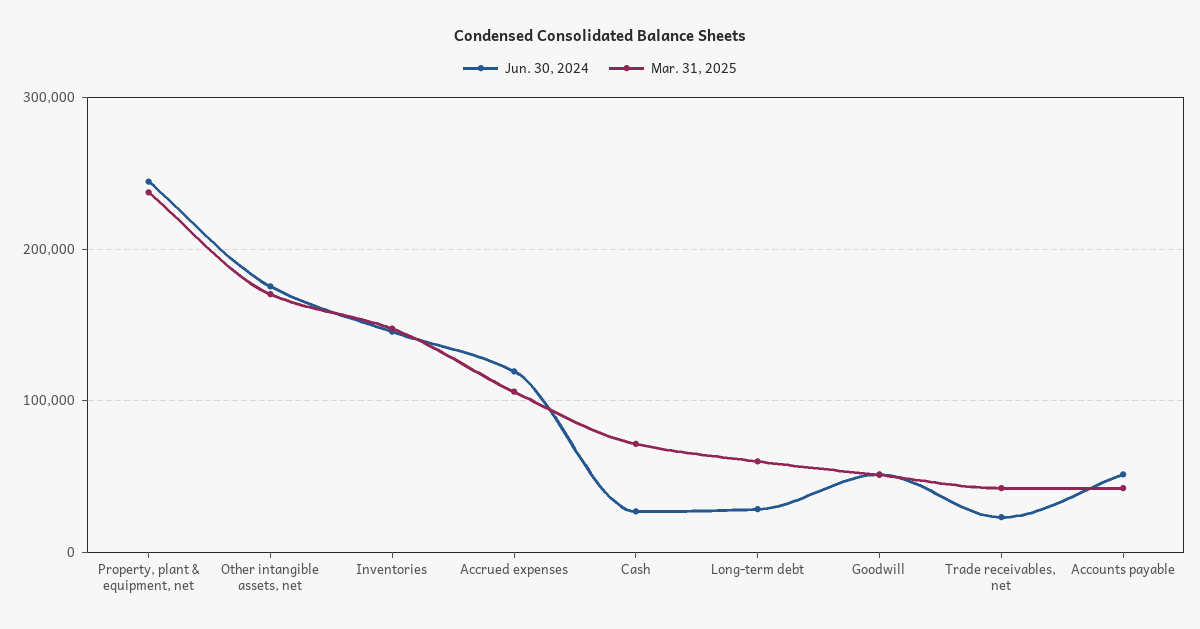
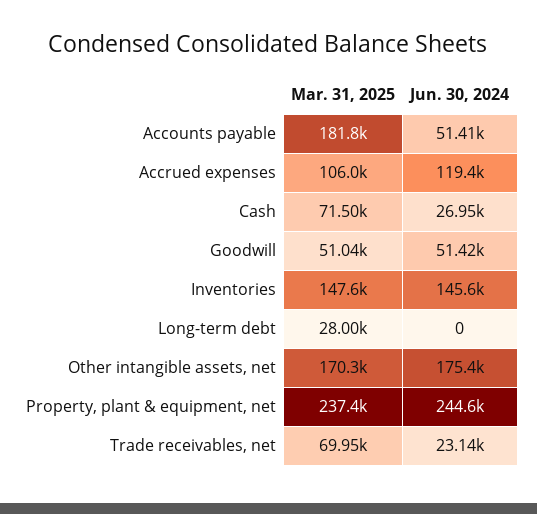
  {
    "Jun. 30, 2024": {
      "Property, plant & equipment, net": 244600,
      "Other intangible assets, net": 175400,
      "Inventories": 145600,
      "Accrued expenses": 119400,
      "Cash": 26950,
-     "Long-term debt": 30000,
+     "Long-term debt": 0,
      "Goodwill": 51420,
      "Trade receivables, net": 23140,
      "Accounts payable": 51410
    },
    "Mar. 31, 2025": {
      "Property, plant & equipment, net": 237400,
      "Other intangible assets, net": 170300,
      "Inventories": 147600,
      "Accrued expenses": 106000,
      "Cash": 71500,
-     "Long-term debt": 60000,
+     "Long-term debt": 28000,
      "Goodwill": 51040,
-     "Trade receivables, net": 40000,
+     "Trade receivables, net": 69950,
-     "Accounts payable": 40000
+     "Accounts payable": 181800
    }
  }

